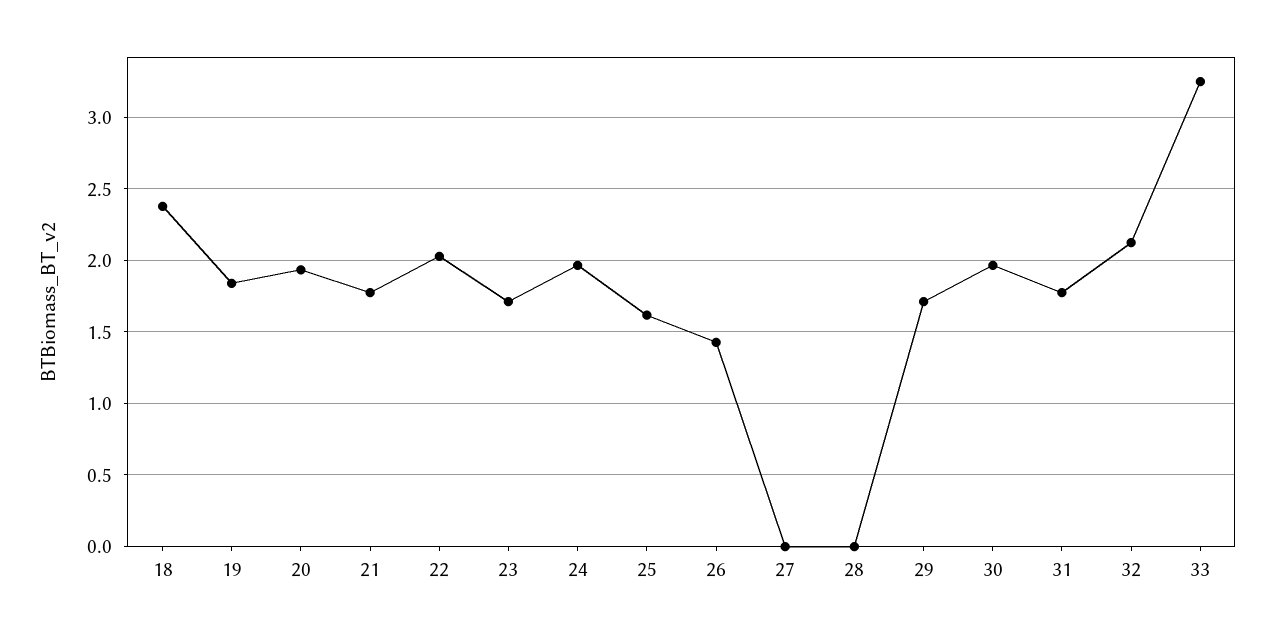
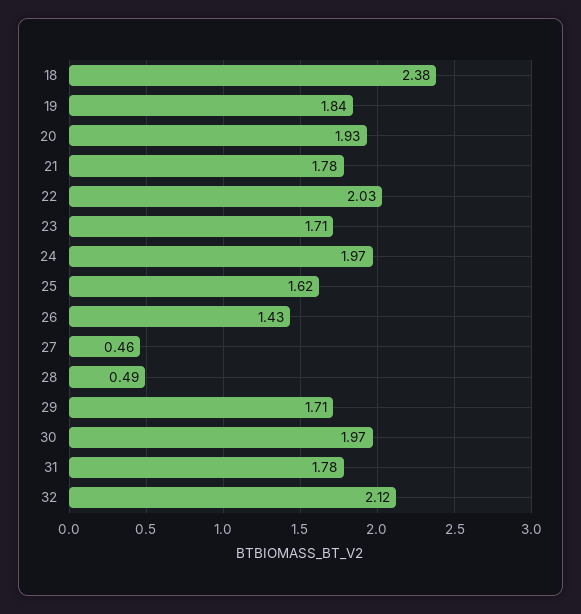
  {
    "18": 2.38,
    "19": 1.84,
    "20": 1.93,
    "21": 1.78,
    "22": 2.03,
    "23": 1.71,
    "24": 1.97,
    "25": 1.62,
    "26": 1.43,
-   "27": 0,
+   "27": 0.46,
-   "28": 0,
+   "28": 0.49,
    "29": 1.71,
    "30": 1.97,
    "31": 1.78,
-   "32": 2.12,
+   "32": 2.12
-   "33": 3.25
  }

